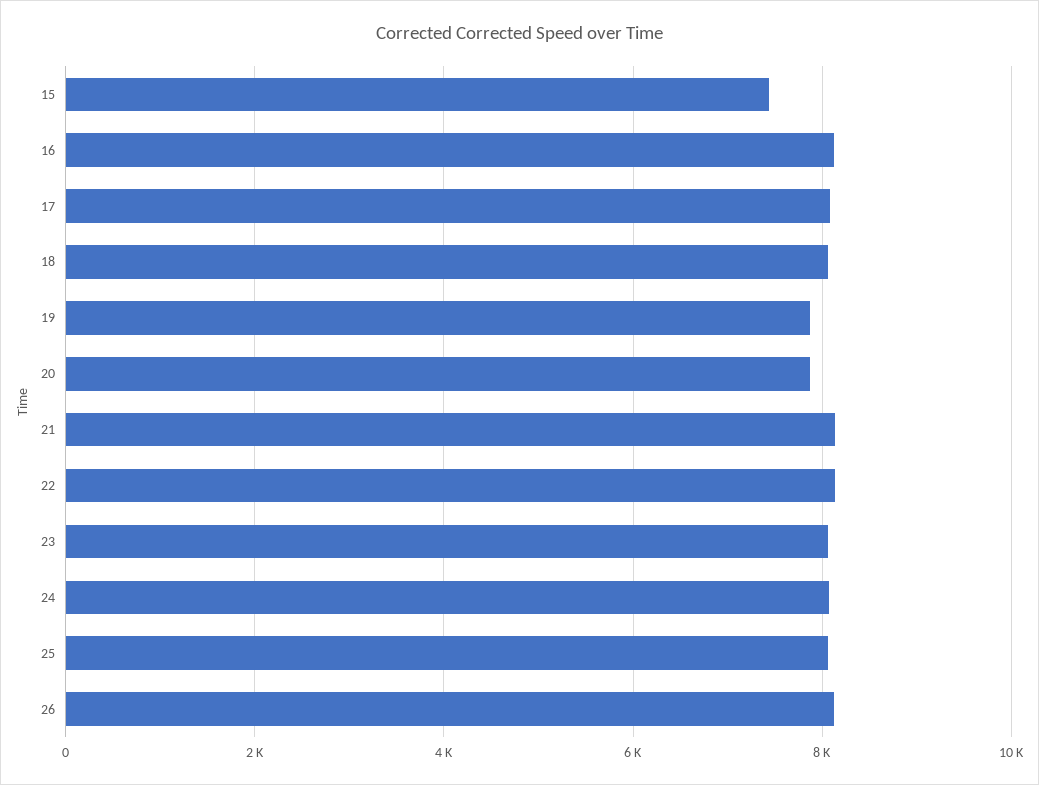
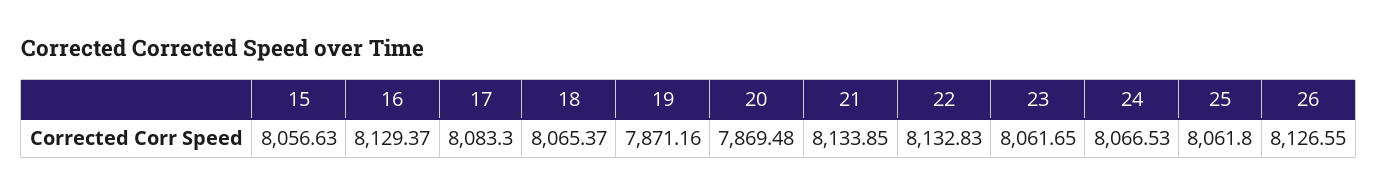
  {
-   "15": 7400,
+   "15": 8056.63,
    "16": 8129.37,
    "17": 8083.3,
    "18": 8065.37,
    "19": 7871.16,
    "20": 7869.48,
    "21": 8133.85,
    "22": 8132.83,
    "23": 8061.65,
    "24": 8066.53,
    "25": 8061.8,
    "26": 8126.55
  }

